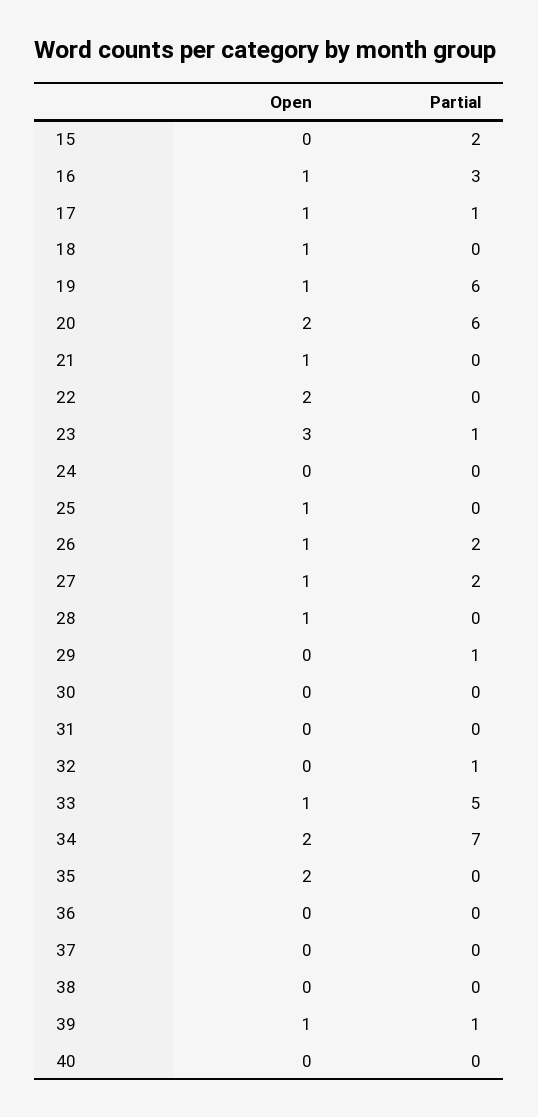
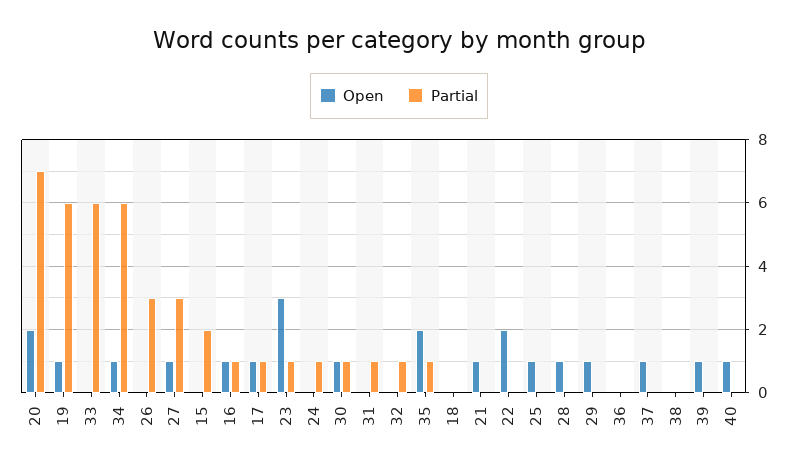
  {
    "Open": {
      "15": 0,
      "16": 1,
      "17": 1,
-     "18": 1,
+     "18": 0,
      "19": 1,
      "20": 2,
      "21": 1,
      "22": 2,
      "23": 3,
      "24": 0,
      "25": 1,
-     "26": 1,
+     "26": 0,
      "27": 1,
      "28": 1,
-     "29": 0,
+     "29": 1,
-     "30": 0,
+     "30": 1,
      "31": 0,
      "32": 0,
-     "33": 1,
+     "33": 0,
-     "34": 2,
+     "34": 1,
      "35": 2,
      "36": 0,
-     "37": 0,
+     "37": 1,
      "38": 0,
      "39": 1,
-     "40": 0
+     "40": 1
    },
    "Partial": {
      "15": 2,
-     "16": 3,
+     "16": 1,
      "17": 1,
      "18": 0,
      "19": 6,
-     "20": 6,
+     "20": 7,
      "21": 0,
      "22": 0,
      "23": 1,
-     "24": 0,
+     "24": 1,
      "25": 0,
-     "26": 2,
+     "26": 3,
-     "27": 2,
+     "27": 3,
      "28": 0,
-     "29": 1,
+     "29": 0,
-     "30": 0,
+     "30": 1,
-     "31": 0,
+     "31": 1,
      "32": 1,
-     "33": 5,
+     "33": 6,
-     "34": 7,
+     "34": 6,
-     "35": 0,
+     "35": 1,
      "36": 0,
      "37": 0,
      "38": 0,
-     "39": 1,
+     "39": 0,
      "40": 0
    }
  }

